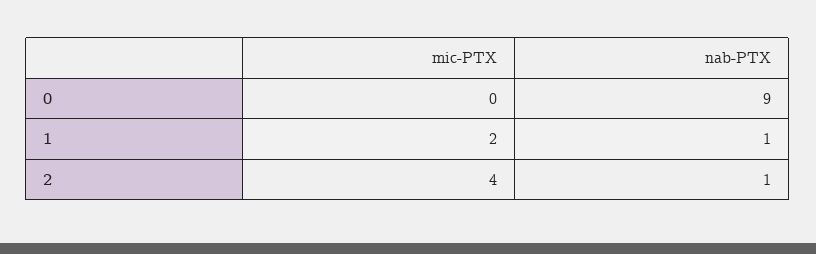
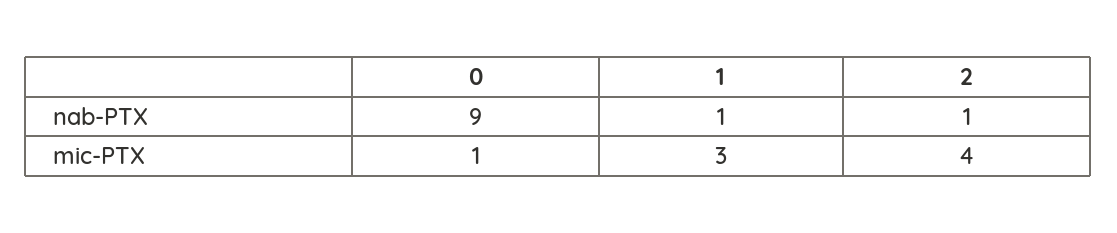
  {
    "mic-PTX": {
-     "0": 0,
+     "0": 1,
-     "1": 2,
+     "1": 3,
      "2": 4
    },
    "nab-PTX": {
      "0": 9,
      "1": 1,
      "2": 1
    }
  }

